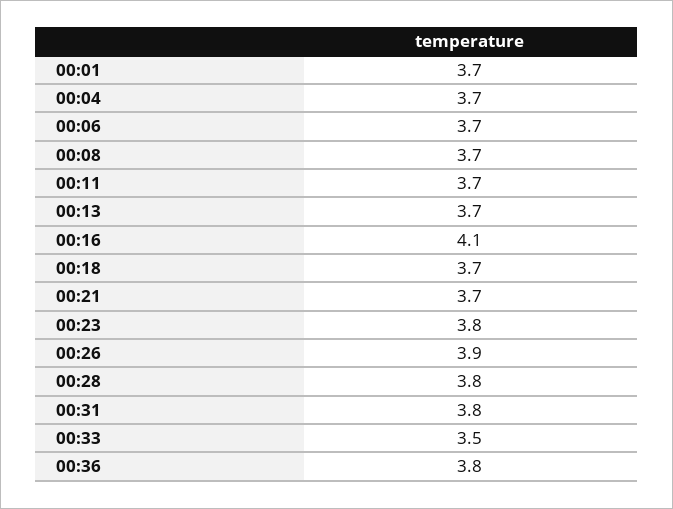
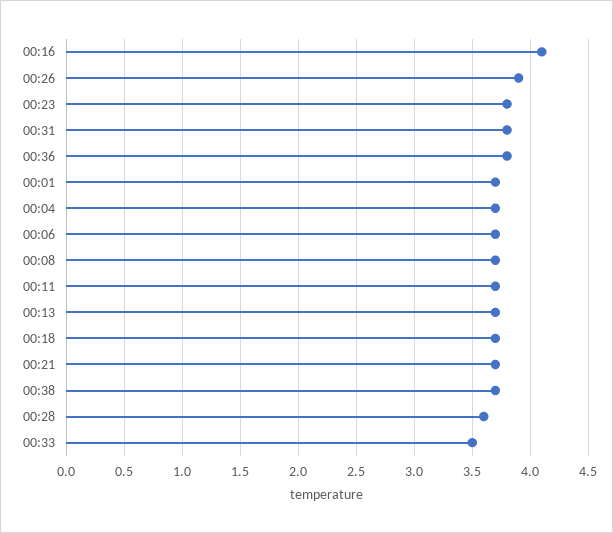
  {
    "00:01": 3.7,
    "00:04": 3.7,
    "00:06": 3.7,
    "00:08": 3.7,
    "00:11": 3.7,
    "00:13": 3.7,
    "00:16": 4.1,
    "00:18": 3.7,
    "00:21": 3.7,
    "00:23": 3.8,
    "00:26": 3.9,
-   "00:28": 3.8,
+   "00:28": 3.6,
    "00:31": 3.8,
    "00:33": 3.5,
-   "00:36": 3.8
+   "00:36": 3.8,
+   "00:38": 3.7
  }

